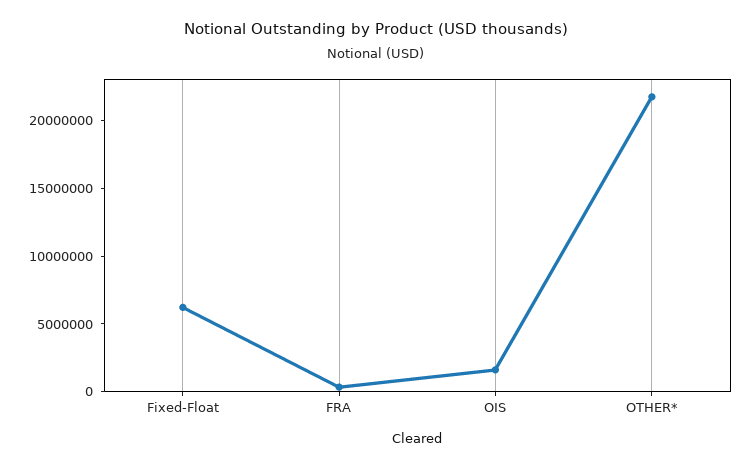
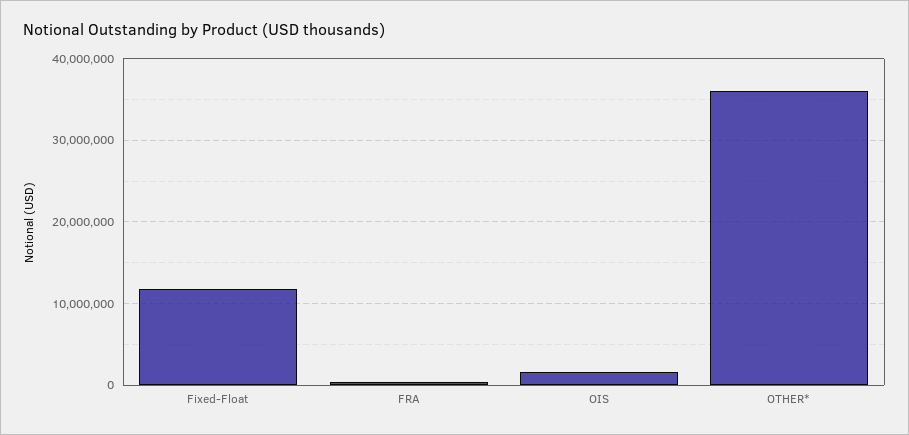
  {
-   "Fixed-Float": 6000000,
+   "Fixed-Float": 12000000,
    "FRA": 0,
    "OIS": 2000000,
-   "OTHER*": 22000000
+   "OTHER*": 36000000
  }

